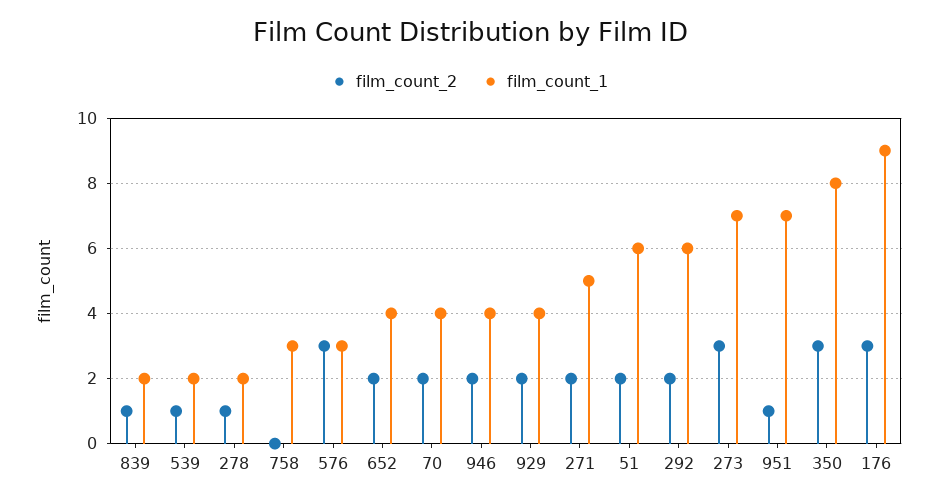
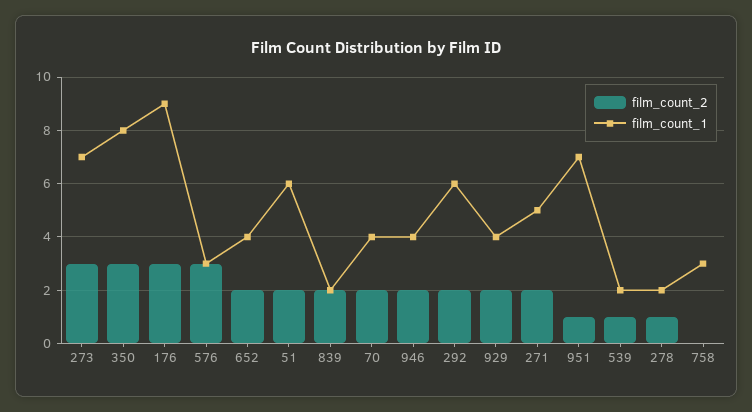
  {
    "film_count_2": {
-     "839": 1,
+     "839": 2,
      "539": 1,
      "278": 1,
      "758": 0,
      "576": 3,
      "652": 2,
      "70": 2,
      "946": 2,
      "929": 2,
      "271": 2,
      "51": 2,
      "292": 2,
      "273": 3,
      "951": 1,
      "350": 3,
      "176": 3
    },
    "film_count_1": {
      "839": 2,
      "539": 2,
      "278": 2,
      "758": 3,
      "576": 3,
      "652": 4,
      "70": 4,
      "946": 4,
      "929": 4,
      "271": 5,
      "51": 6,
      "292": 6,
      "273": 7,
      "951": 7,
      "350": 8,
      "176": 9
    }
  }

